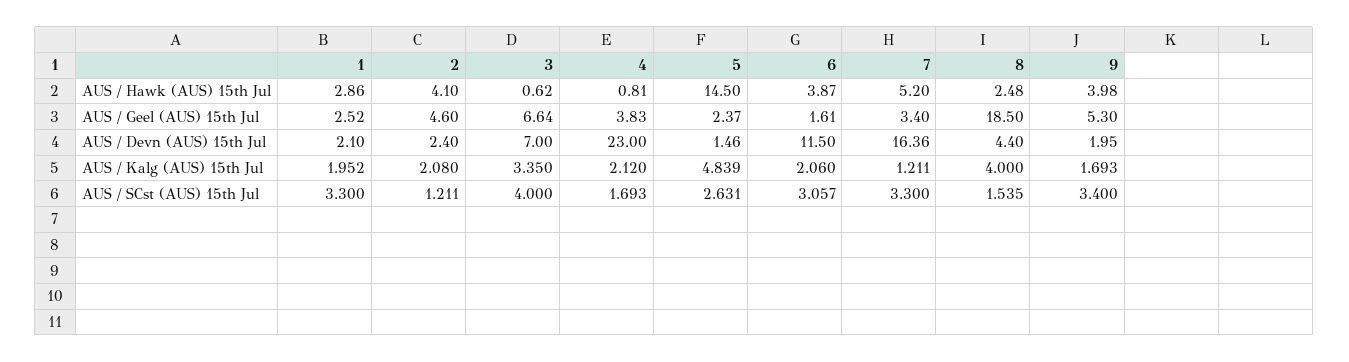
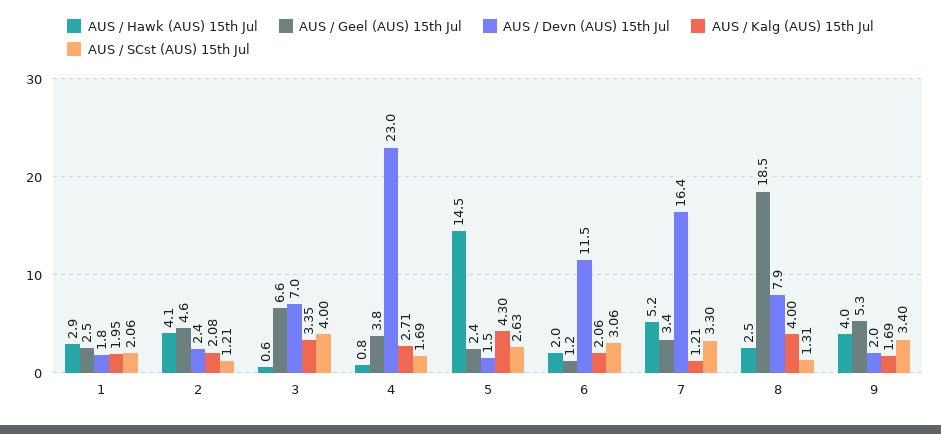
  {
    "AUS / Hawk (AUS) 15th Jul": {
      "1": 2.86,
      "2": 4.1,
      "3": 0.62,
      "4": 0.81,
      "5": 14.5,
-     "6": 3.87,
+     "6": 2,
      "7": 5.2,
      "8": 2.48,
      "9": 3.98
    },
    "AUS / Geel (AUS) 15th Jul": {
      "1": 2.52,
      "2": 4.6,
      "3": 6.64,
      "4": 3.83,
      "5": 2.37,
-     "6": 1.61,
+     "6": 1.2,
      "7": 3.4,
      "8": 18.5,
      "9": 5.3
    },
    "AUS / Devn (AUS) 15th Jul": {
-     "1": 2.1,
+     "1": 1.8,
      "2": 2.4,
      "3": 7,
      "4": 23,
      "5": 1.46,
      "6": 11.5,
      "7": 16.36,
-     "8": 4.4,
+     "8": 7.9,
      "9": 1.95
    },
    "AUS / Kalg (AUS) 15th Jul": {
      "1": 1.952,
      "2": 2.08,
      "3": 3.35,
-     "4": 2.12,
+     "4": 2.71,
-     "5": 4.839,
+     "5": 4.3,
      "6": 2.06,
      "7": 1.211,
      "8": 4,
      "9": 1.693
    },
    "AUS / SCst (AUS) 15th Jul": {
-     "1": 3.3,
+     "1": 2.06,
      "2": 1.211,
      "3": 4,
      "4": 1.693,
      "5": 2.631,
      "6": 3.057,
      "7": 3.3,
-     "8": 1.535,
+     "8": 1.31,
      "9": 3.4
    }
  }

